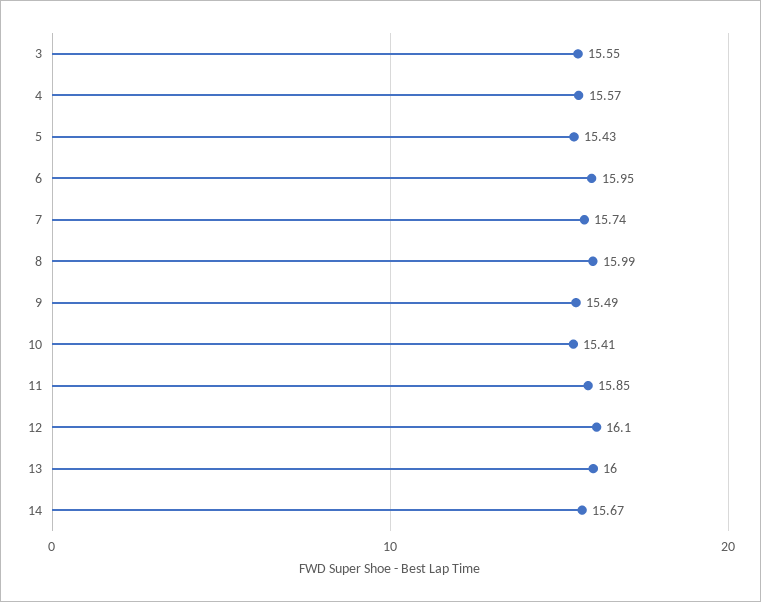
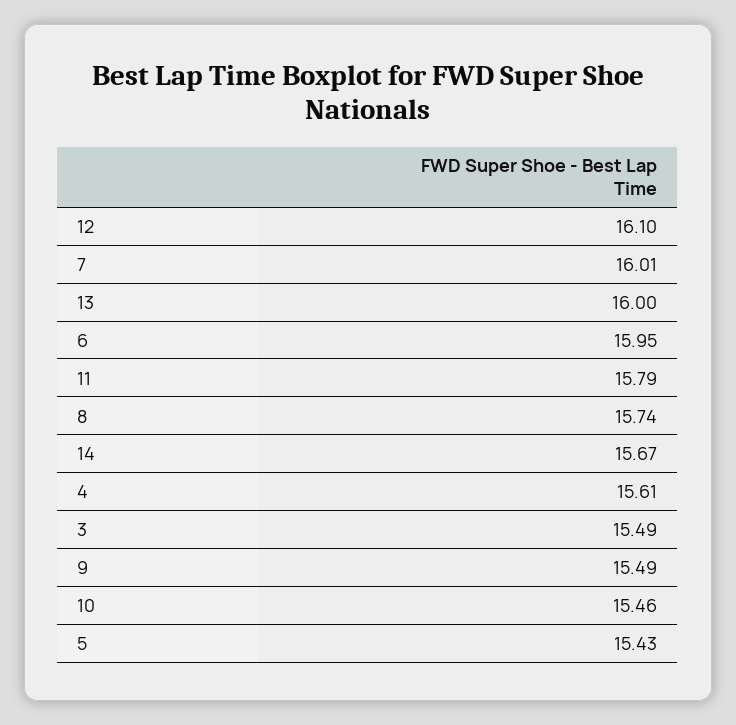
  {
-   "3": 15.55,
+   "3": 15.49,
-   "4": 15.57,
+   "4": 15.61,
    "5": 15.43,
    "6": 15.95,
-   "7": 15.74,
+   "7": 16.01,
-   "8": 15.99,
+   "8": 15.74,
    "9": 15.49,
-   "10": 15.41,
+   "10": 15.46,
-   "11": 15.85,
+   "11": 15.79,
    "12": 16.1,
    "13": 16,
    "14": 15.67
  }

